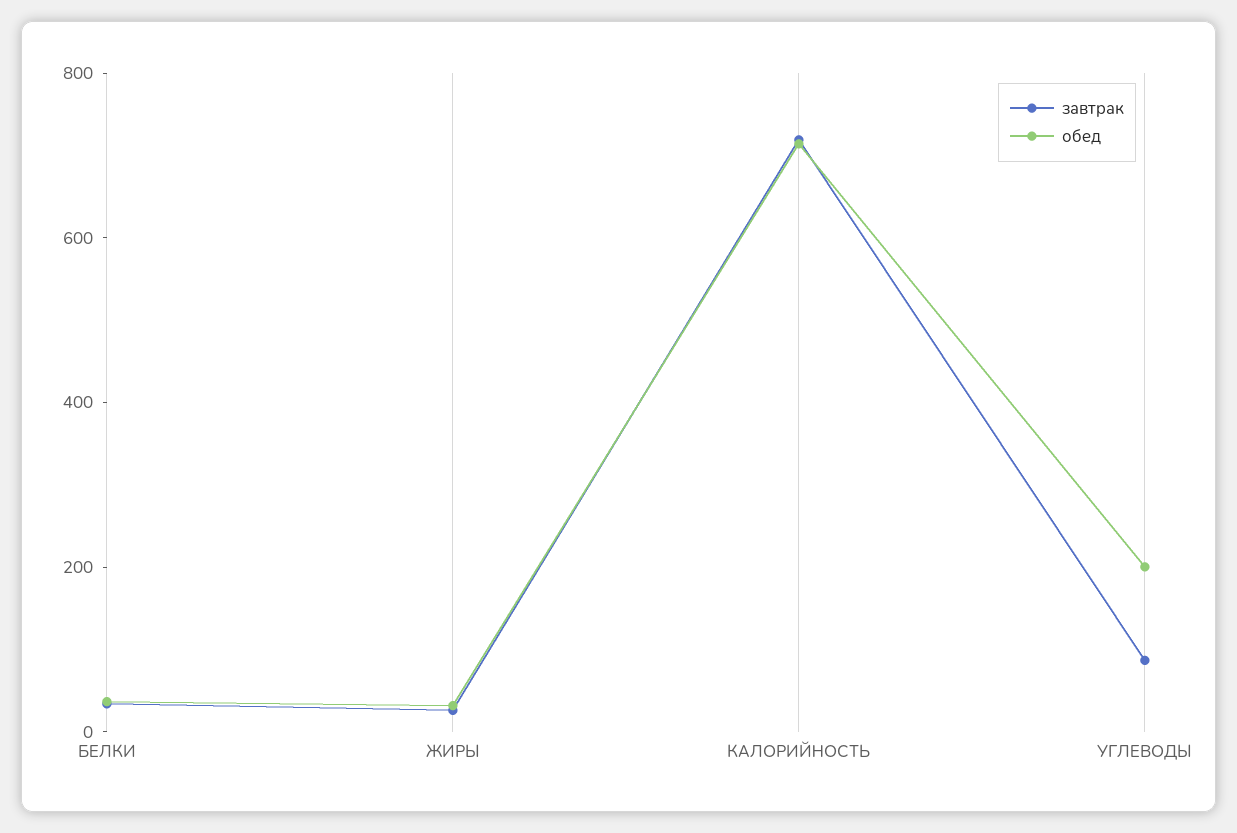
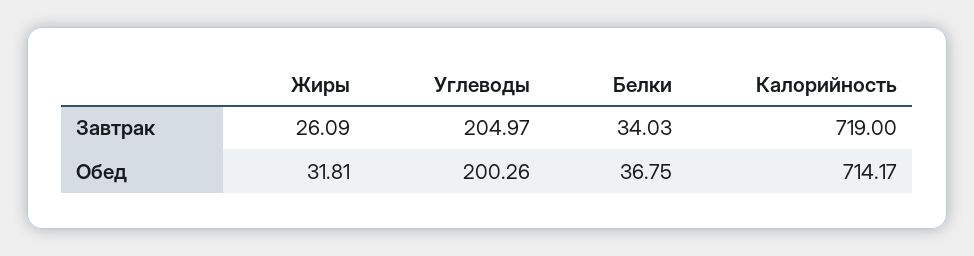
  {
    "завтрак": {
      "БЕЛКИ": 34.03,
      "ЖИРЫ": 26.09,
      "КАЛОРИЙНОСТЬ": 719,
-     "УГЛЕВОДЫ": 100
+     "УГЛЕВОДЫ": 204.97
    },
    "обед": {
      "БЕЛКИ": 36.75,
      "ЖИРЫ": 31.81,
      "КАЛОРИЙНОСТЬ": 714.17,
      "УГЛЕВОДЫ": 200.26
    }
  }

